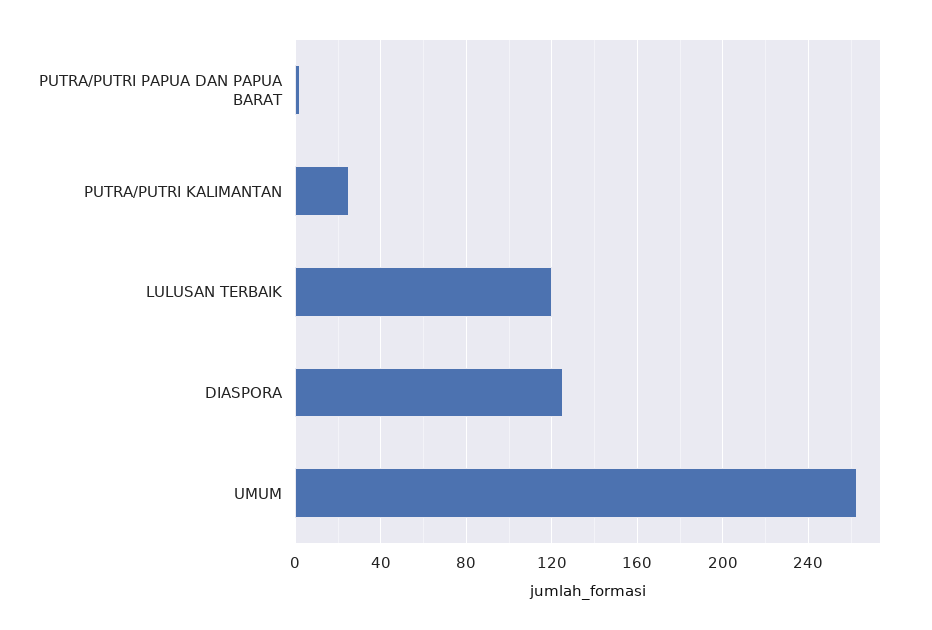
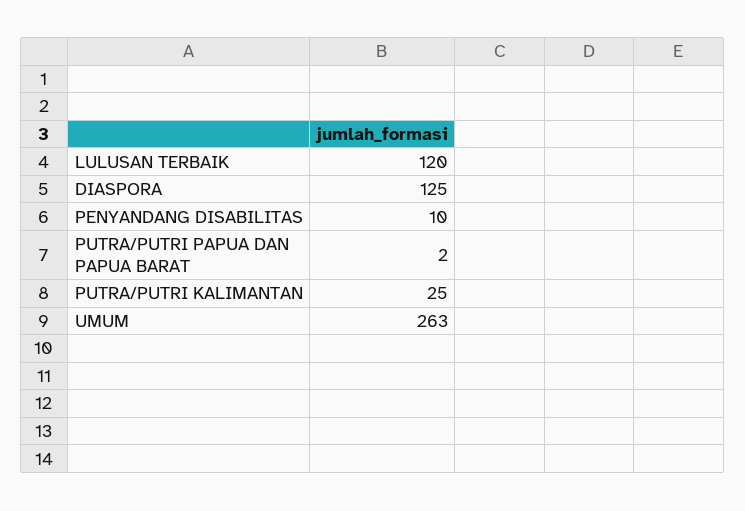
  {
    "PUTRA/PUTRI PAPUA DAN PAPUA BARAT": 2,
    "PUTRA/PUTRI KALIMANTAN": 25,
    "LULUSAN TERBAIK": 120,
    "DIASPORA": 125,
-   "UMUM": 263
+   "UMUM": 263,
+   "PENYANDANG DISABILITAS": 10
  }

